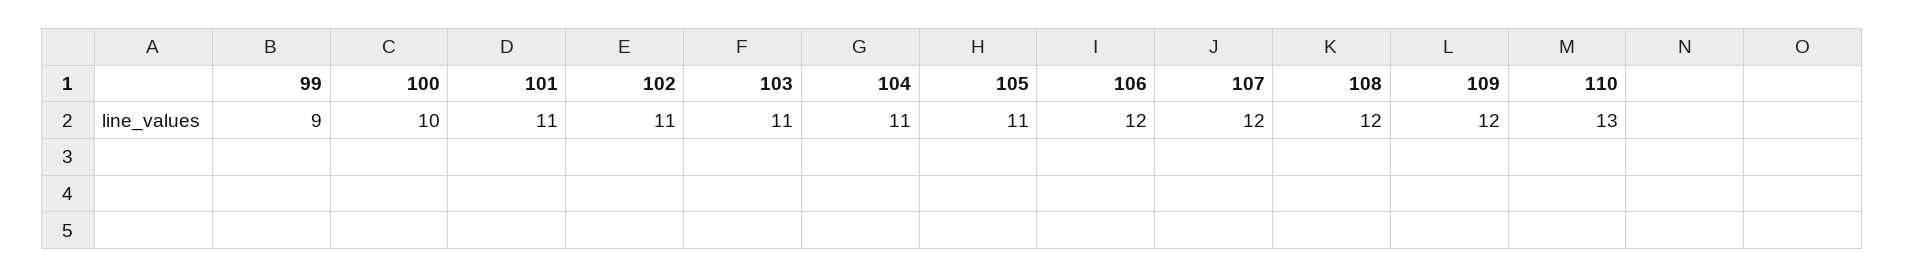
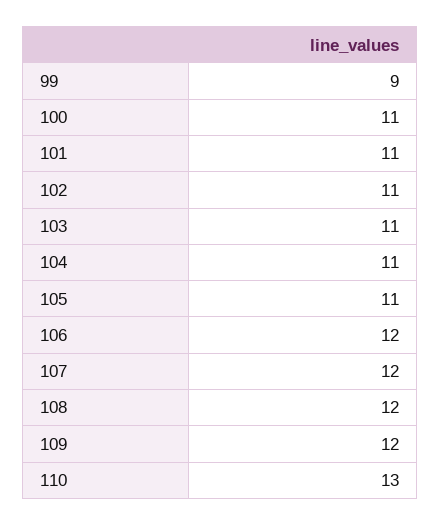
  {
    "99": 9,
-   "100": 10,
+   "100": 11,
    "101": 11,
    "102": 11,
    "103": 11,
    "104": 11,
    "105": 11,
    "106": 12,
    "107": 12,
    "108": 12,
    "109": 12,
    "110": 13
  }

